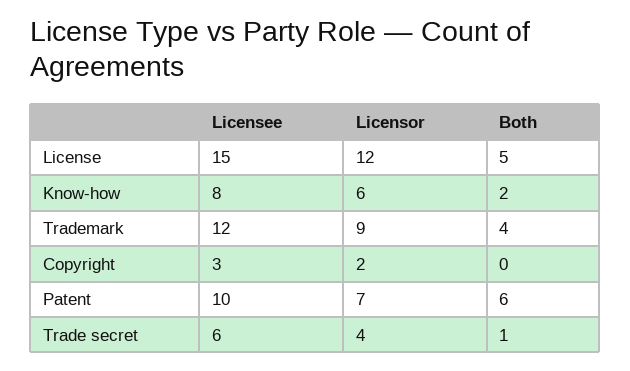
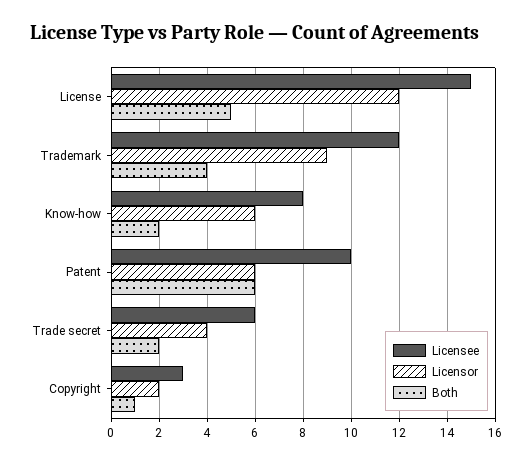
  {
    "Licensee": {
      "License": 15,
      "Know-how": 8,
      "Trademark": 12,
      "Copyright": 3,
      "Patent": 10,
      "Trade secret": 6
    },
    "Licensor": {
      "License": 12,
      "Know-how": 6,
      "Trademark": 9,
      "Copyright": 2,
-     "Patent": 7,
+     "Patent": 6,
      "Trade secret": 4
    },
    "Both": {
      "License": 5,
      "Know-how": 2,
      "Trademark": 4,
-     "Copyright": 0,
+     "Copyright": 1,
      "Patent": 6,
-     "Trade secret": 1
+     "Trade secret": 2
    }
  }

